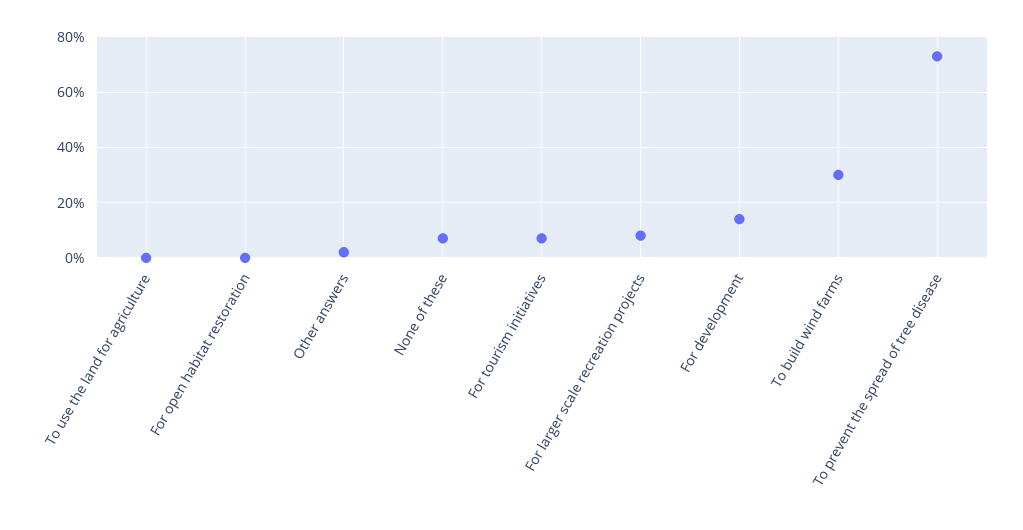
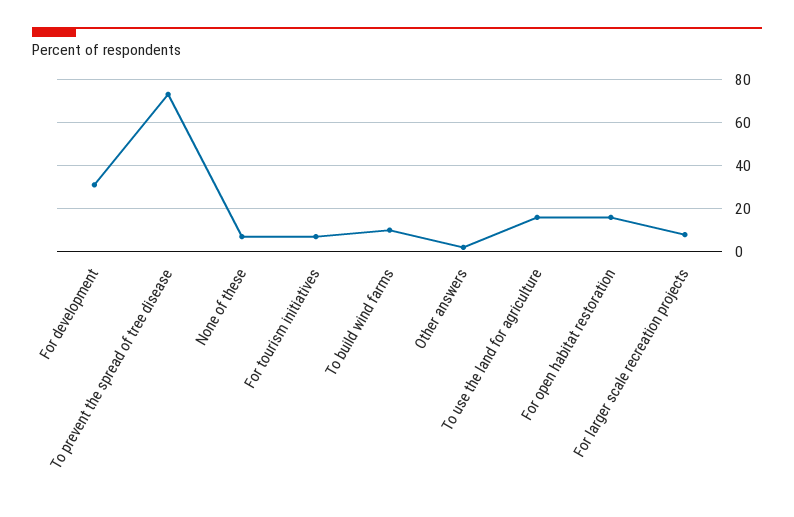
  {
-   "To use the land for agriculture": 0,
+   "To use the land for agriculture": 15,
-   "For open habitat restoration": 0,
+   "For open habitat restoration": 15,
    "Other answers": 0,
    "None of these": 5,
    "For tourism initiatives": 5,
    "For larger scale recreation projects": 10,
-   "For development": 15,
+   "For development": 30,
-   "To build wind farms": 30,
+   "To build wind farms": 10,
    "To prevent the spread of tree disease": 75
  }

